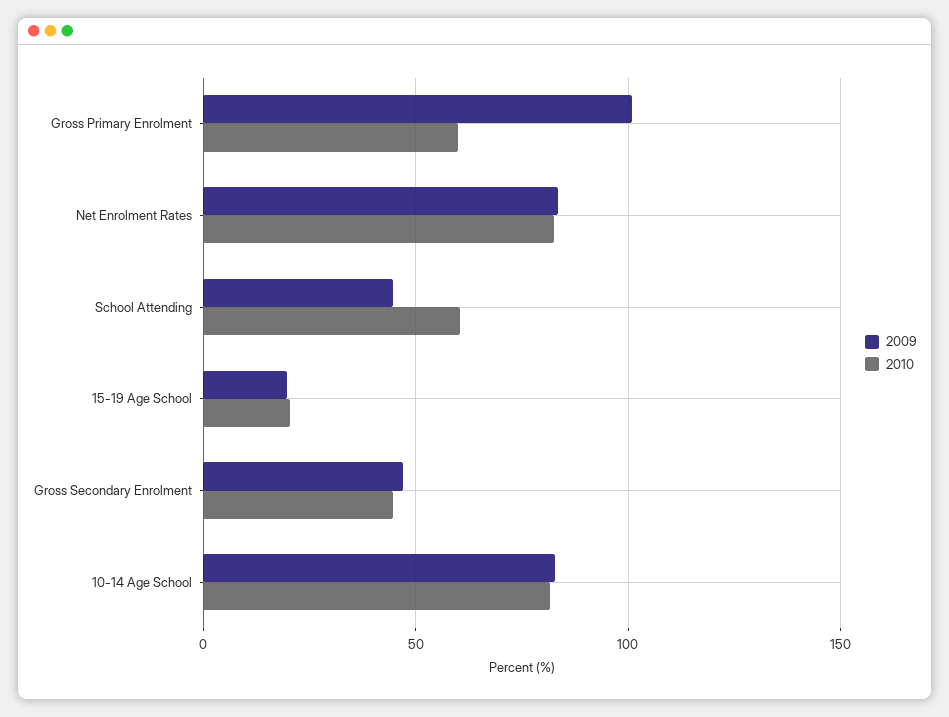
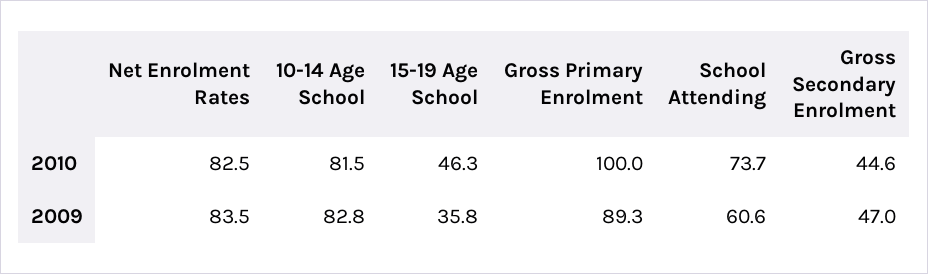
  {
    "2009": {
-     "Gross Primary Enrolment": 100,
+     "Gross Primary Enrolment": 89.3,
      "Net Enrolment Rates": 83.5,
-     "School Attending": 45,
+     "School Attending": 60.6,
-     "15-19 Age School": 20,
+     "15-19 Age School": 35.8,
      "Gross Secondary Enrolment": 47,
      "10-14 Age School": 82.8
    },
    "2010": {
-     "Gross Primary Enrolment": 60,
+     "Gross Primary Enrolment": 100,
      "Net Enrolment Rates": 82.5,
-     "School Attending": 60,
+     "School Attending": 73.7,
-     "15-19 Age School": 20,
+     "15-19 Age School": 46.3,
      "Gross Secondary Enrolment": 44.6,
      "10-14 Age School": 81.5
    }
  }

